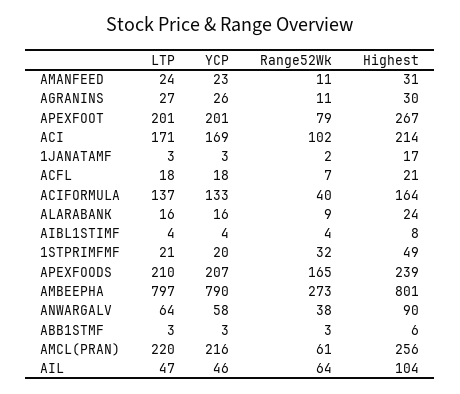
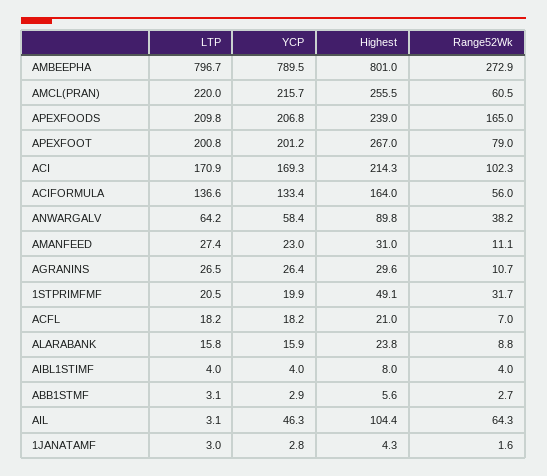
  {
    "LTP": {
-     "AMANFEED": 24,
+     "AMANFEED": 27.4,
      "AGRANINS": 26.5,
      "APEXFOOT": 200.8,
      "ACI": 170.9,
      "1JANATAMF": 3,
      "ACFL": 18.2,
      "ACIFORMULA": 136.6,
      "ALARABANK": 15.8,
      "AIBL1STIMF": 4,
      "1STPRIMFMF": 20.5,
      "APEXFOODS": 209.8,
      "AMBEEPHA": 796.7,
      "ANWARGALV": 64.2,
      "ABB1STMF": 3.1,
      "AMCL(PRAN)": 220,
-     "AIL": 47
+     "AIL": 3.1
    },
    "YCP": {
      "AMANFEED": 23,
      "AGRANINS": 26.4,
      "APEXFOOT": 201.2,
      "ACI": 169.3,
      "1JANATAMF": 2.8,
      "ACFL": 18.2,
      "ACIFORMULA": 133.4,
      "ALARABANK": 15.9,
      "AIBL1STIMF": 4,
      "1STPRIMFMF": 19.9,
      "APEXFOODS": 206.8,
      "AMBEEPHA": 789.5,
      "ANWARGALV": 58.4,
      "ABB1STMF": 2.9,
      "AMCL(PRAN)": 215.7,
      "AIL": 46.3
    },
    "Range52Wk": {
      "AMANFEED": 11.1,
      "AGRANINS": 10.7,
      "APEXFOOT": 79,
      "ACI": 102.3,
      "1JANATAMF": 1.6,
      "ACFL": 7,
-     "ACIFORMULA": 40,
+     "ACIFORMULA": 56,
      "ALARABANK": 8.8,
      "AIBL1STIMF": 4,
      "1STPRIMFMF": 31.7,
      "APEXFOODS": 165,
      "AMBEEPHA": 272.9,
      "ANWARGALV": 38.2,
      "ABB1STMF": 2.7,
      "AMCL(PRAN)": 60.5,
      "AIL": 64.3
    },
    "Highest": {
      "AMANFEED": 31,
      "AGRANINS": 29.6,
      "APEXFOOT": 267,
      "ACI": 214.3,
-     "1JANATAMF": 17,
+     "1JANATAMF": 4.3,
      "ACFL": 21,
      "ACIFORMULA": 164,
      "ALARABANK": 23.8,
      "AIBL1STIMF": 8,
      "1STPRIMFMF": 49.1,
      "APEXFOODS": 239,
      "AMBEEPHA": 801,
      "ANWARGALV": 89.8,
      "ABB1STMF": 5.6,
      "AMCL(PRAN)": 255.5,
      "AIL": 104.4
    }
  }

